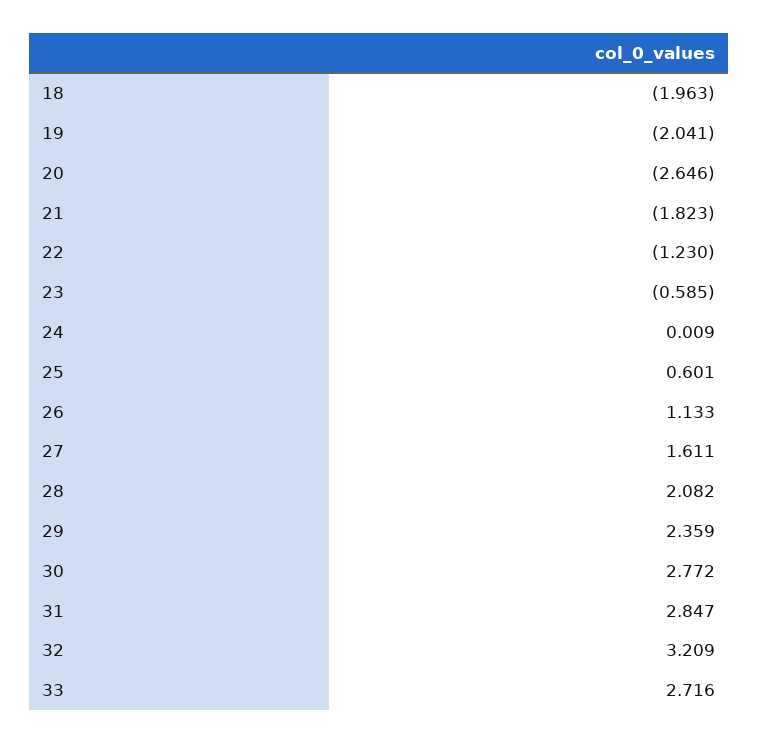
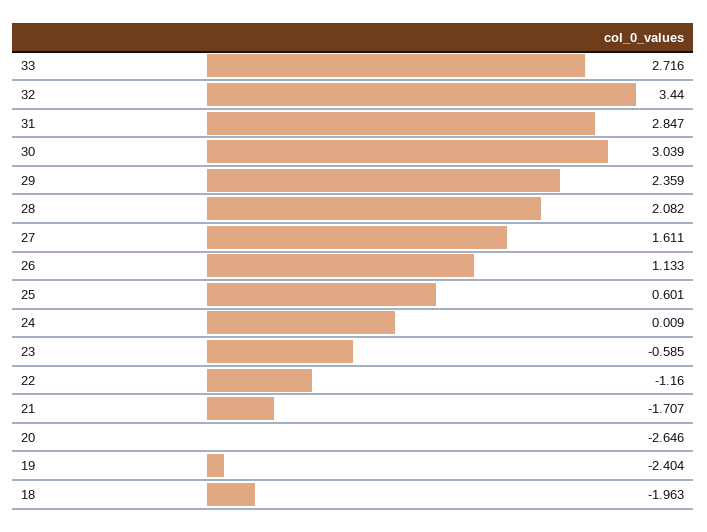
  {
    "18": -1.963,
-   "19": -2.041,
+   "19": -2.404,
    "20": -2.646,
-   "21": -1.823,
+   "21": -1.707,
-   "22": -1.23,
+   "22": -1.16,
    "23": -0.585,
    "24": 0.009,
    "25": 0.601,
    "26": 1.133,
    "27": 1.611,
    "28": 2.082,
    "29": 2.359,
-   "30": 2.772,
+   "30": 3.039,
    "31": 2.847,
-   "32": 3.209,
+   "32": 3.44,
    "33": 2.716
  }

